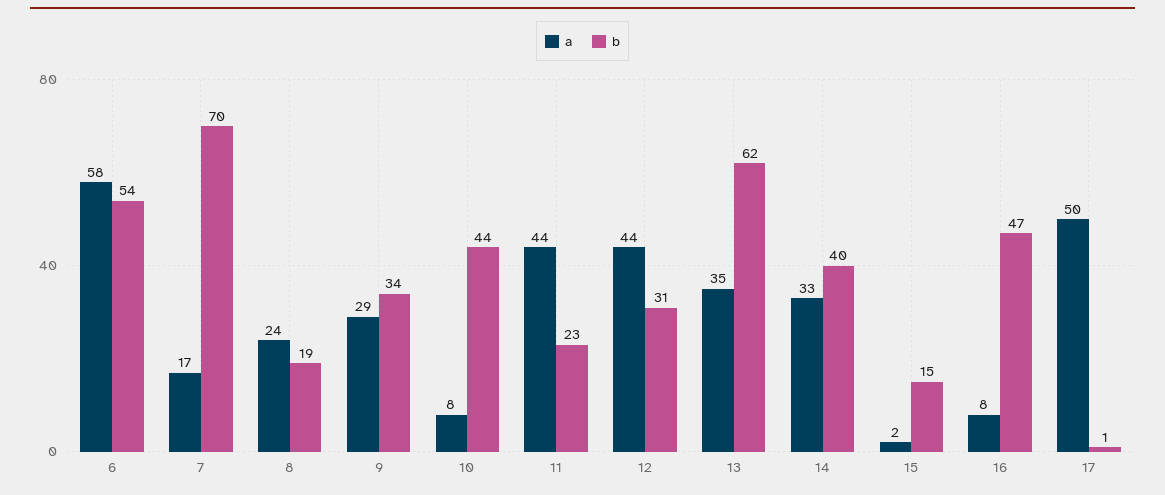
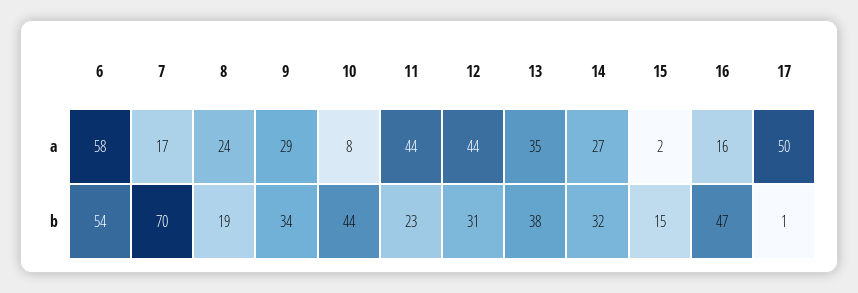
  {
    "a": {
      "6": 58,
      "7": 17,
      "8": 24,
      "9": 29,
      "10": 8,
      "11": 44,
      "12": 44,
      "13": 35,
-     "14": 33,
+     "14": 27,
      "15": 2,
-     "16": 8,
+     "16": 16,
      "17": 50
    },
    "b": {
      "6": 54,
      "7": 70,
      "8": 19,
      "9": 34,
      "10": 44,
      "11": 23,
      "12": 31,
-     "13": 62,
+     "13": 38,
-     "14": 40,
+     "14": 32,
      "15": 15,
      "16": 47,
      "17": 1
    }
  }

